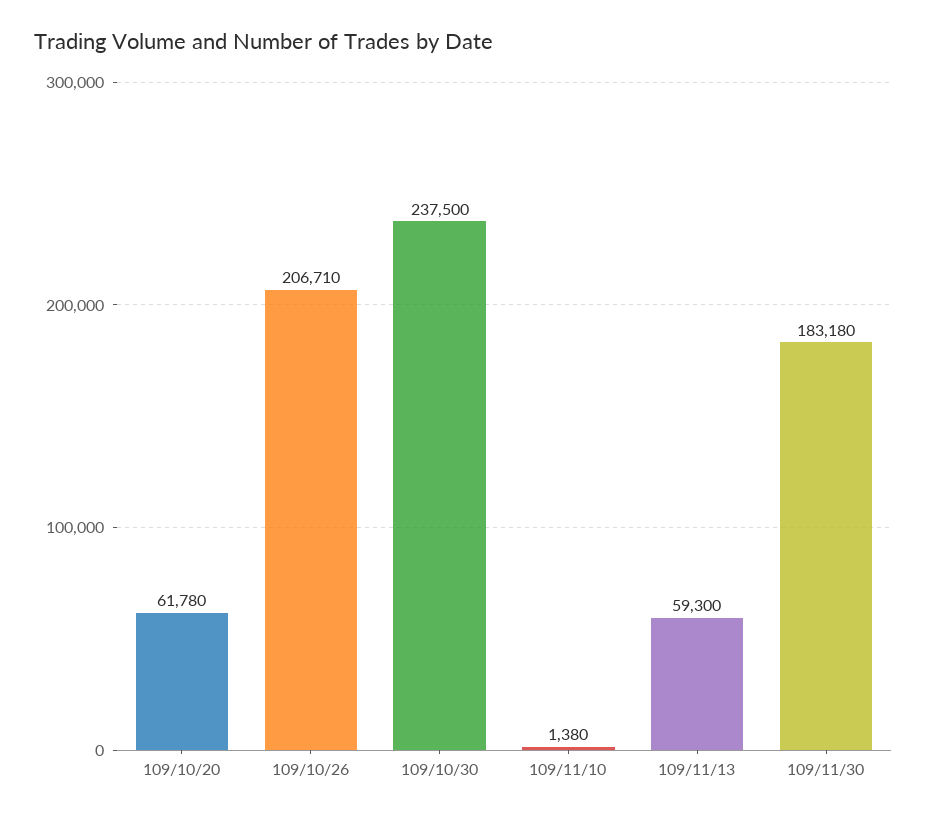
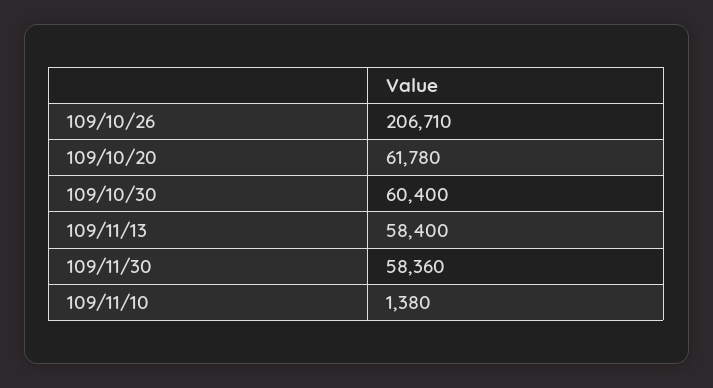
  {
    "109/10/20": 61780,
    "109/10/26": 206710,
-   "109/10/30": 237500,
+   "109/10/30": 60400,
    "109/11/10": 1380,
-   "109/11/13": 59300,
+   "109/11/13": 58400,
-   "109/11/30": 183180
+   "109/11/30": 58360
  }

